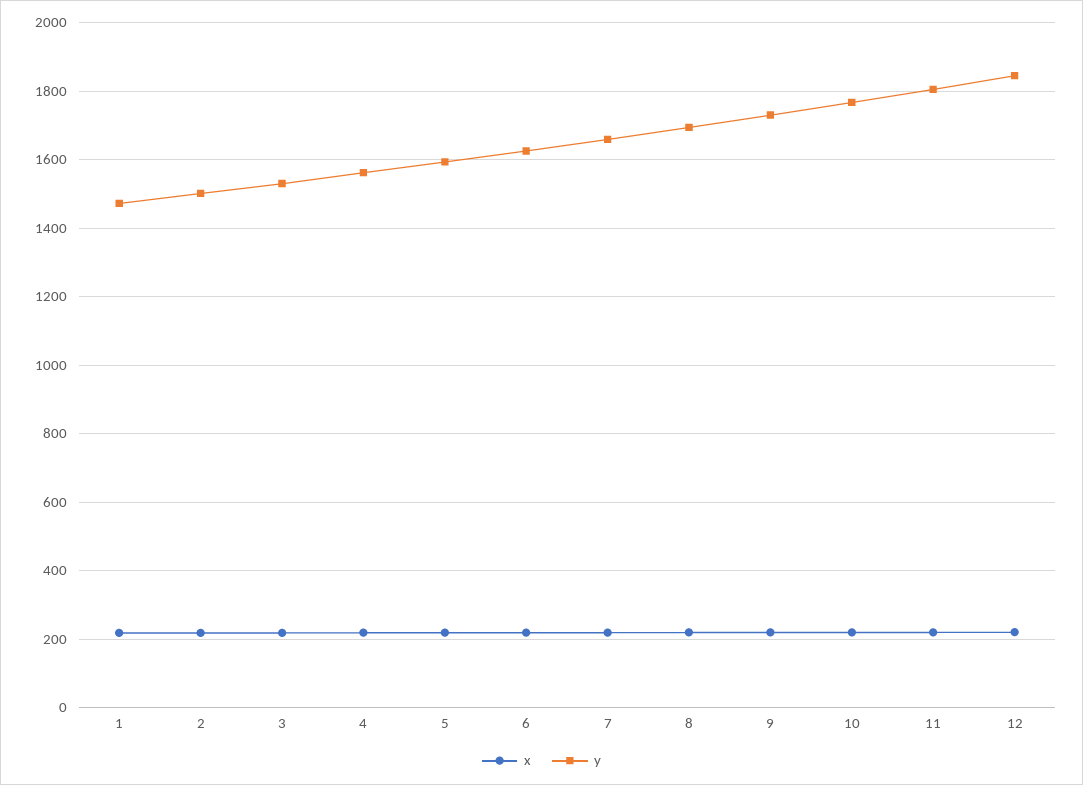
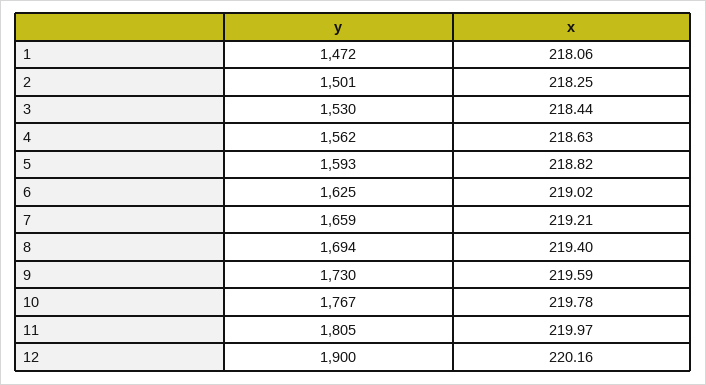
  {
    "x": {
      "1": 218.06,
      "2": 218.25,
      "3": 218.44,
      "4": 218.63,
      "5": 218.82,
      "6": 219.02,
      "7": 219.21,
      "8": 219.4,
      "9": 219.59,
      "10": 219.78,
      "11": 219.97,
      "12": 220.16
    },
    "y": {
      "1": 1472,
      "2": 1501,
      "3": 1530,
      "4": 1562,
      "5": 1593,
      "6": 1625,
      "7": 1659,
      "8": 1694,
      "9": 1730,
      "10": 1767,
      "11": 1805,
-     "12": 1840
+     "12": 1900
    }
  }

